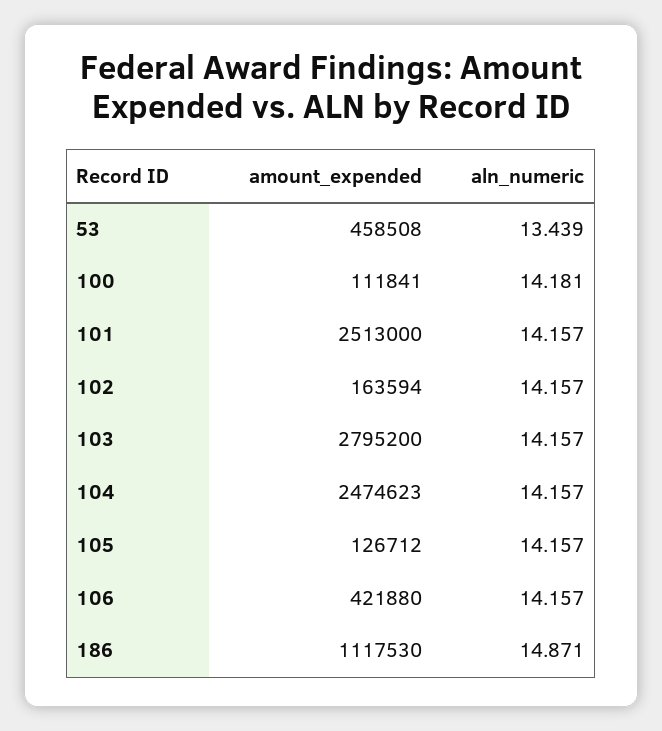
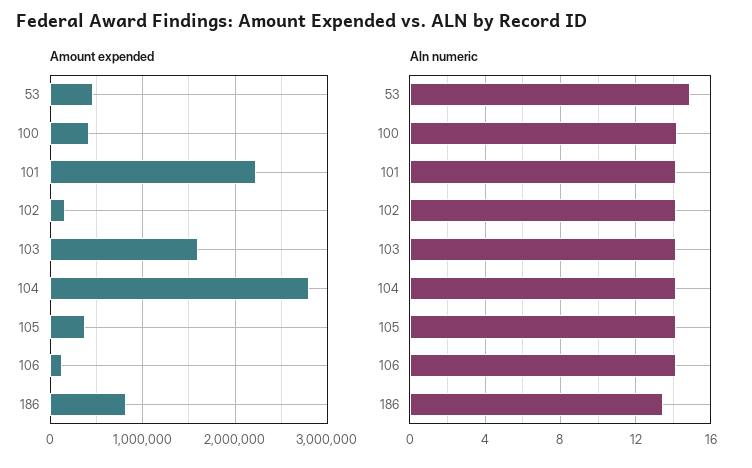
  {
    "amount_expended": {
      "53": 458508,
-     "100": 111841,
+     "100": 400000,
-     "101": 2513000,
+     "101": 2200000,
      "102": 163594,
-     "103": 2795200,
+     "103": 1600000,
-     "104": 2474623,
+     "104": 2800000,
-     "105": 126712,
+     "105": 400000,
-     "106": 421880,
+     "106": 100000,
-     "186": 1117530
+     "186": 800000
    },
    "aln_numeric": {
-     "53": 13.439,
+     "53": 15,
      "100": 14.181,
      "101": 14.157,
      "102": 14.157,
      "103": 14.157,
      "104": 14.157,
      "105": 14.157,
      "106": 14.157,
-     "186": 14.871
+     "186": 13.5
    }
  }

